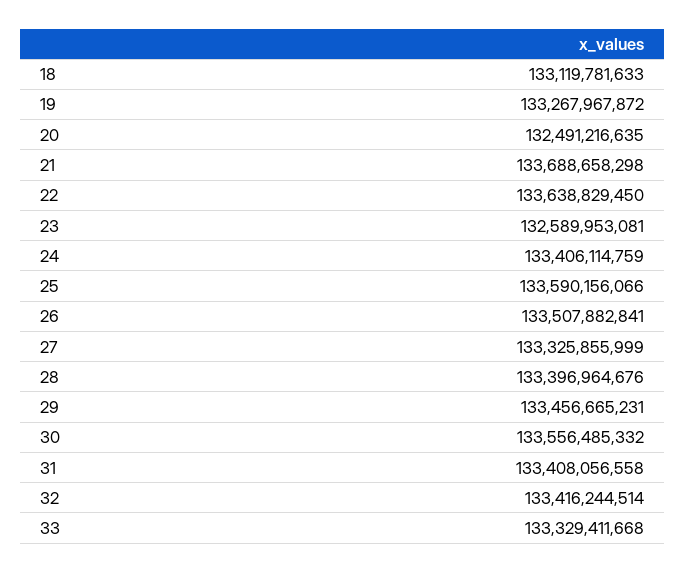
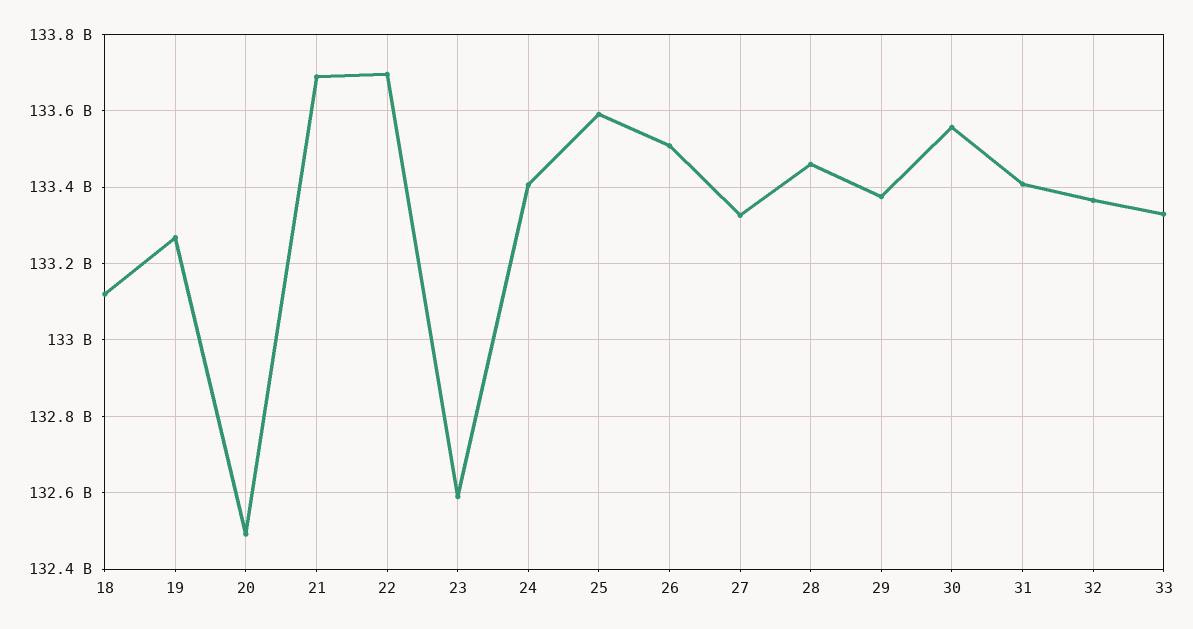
  {
    "18": 133119781633,
    "19": 133267967872,
    "20": 132491216635,
    "21": 133688658298,
-   "22": 133638829450,
+   "22": 133700000000,
    "23": 132589953081,
    "24": 133406114759,
    "25": 133590156066,
    "26": 133507882841,
    "27": 133325855999,
-   "28": 133396964676,
+   "28": 133460000000,
-   "29": 133456665231,
+   "29": 133380000000,
    "30": 133556485332,
    "31": 133408056558,
-   "32": 133416244514,
+   "32": 133360000000,
    "33": 133329411668
  }

